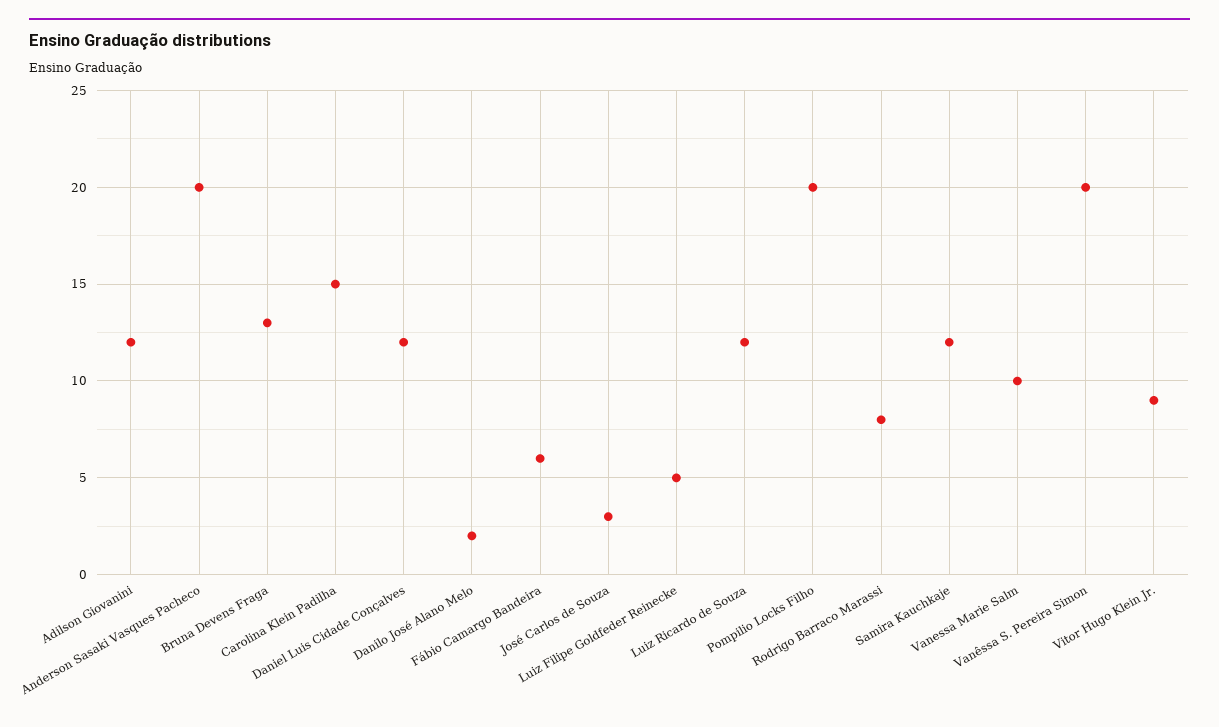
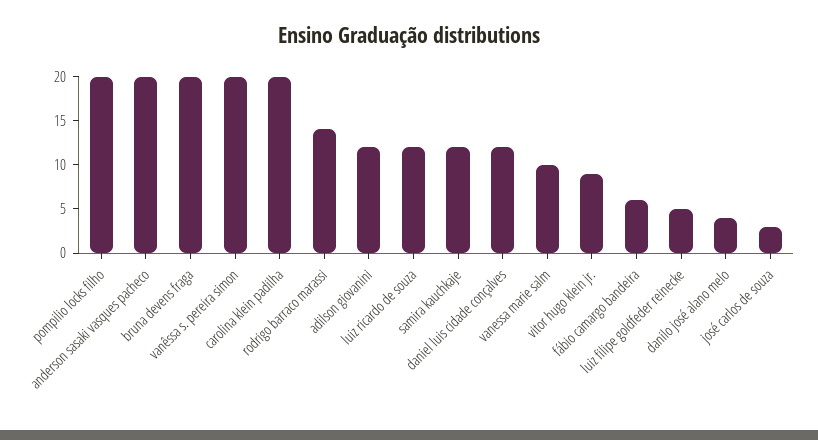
  {
    "Adilson Giovanini": 12,
    "Anderson Sasaki Vasques Pacheco": 20,
-   "Bruna Devens Fraga": 13,
+   "Bruna Devens Fraga": 20,
-   "Carolina Klein Padilha": 15,
+   "Carolina Klein Padilha": 20,
    "Daniel Luis Cidade Conçalves": 12,
-   "Danilo José Alano Melo": 2,
+   "Danilo José Alano Melo": 4,
    "Fábio Camargo Bandeira": 6,
    "José Carlos de Souza": 3,
    "Luiz Filipe Goldfeder Reinecke": 5,
    "Luiz Ricardo de Souza": 12,
    "Pompilio Locks Filho": 20,
-   "Rodrigo Barraco Marassi": 8,
+   "Rodrigo Barraco Marassi": 14,
    "Samira Kauchkaje": 12,
    "Vanessa Marie Salm": 10,
    "Vanêssa S. Pereira Simon": 20,
    "Vitor Hugo Klein Jr.": 9
  }

